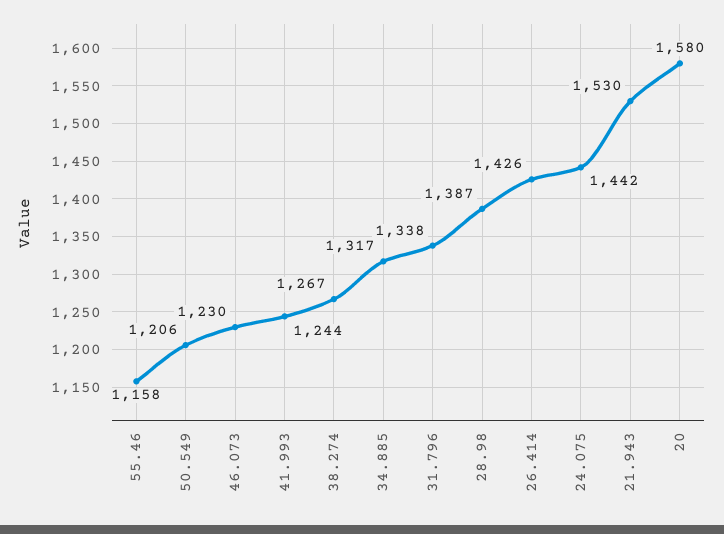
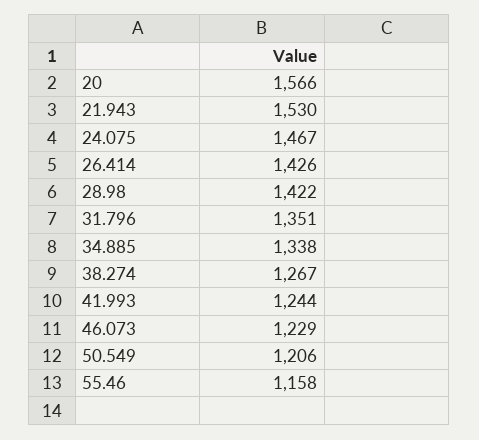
  {
    "55.46": 1158,
    "50.549": 1206,
-   "46.073": 1230,
+   "46.073": 1229,
    "41.993": 1244,
    "38.274": 1267,
-   "34.885": 1317,
+   "34.885": 1338,
-   "31.796": 1338,
+   "31.796": 1351,
-   "28.98": 1387,
+   "28.98": 1422,
    "26.414": 1426,
-   "24.075": 1442,
+   "24.075": 1467,
    "21.943": 1530,
-   "20": 1580
+   "20": 1566
  }

